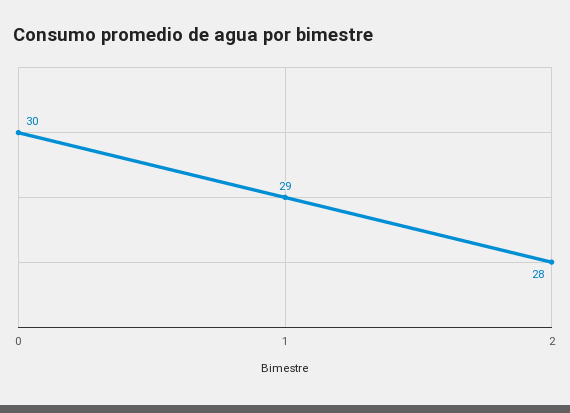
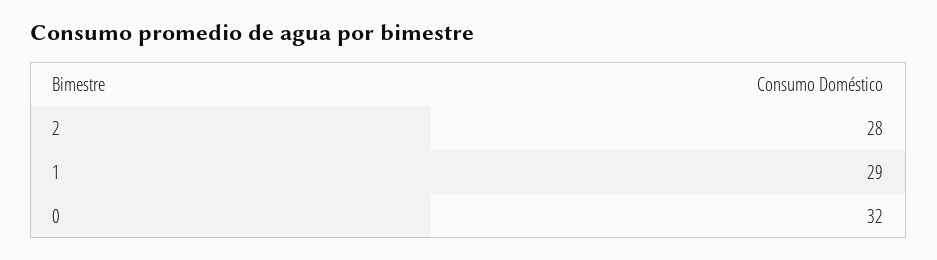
  {
-   "0": 30,
+   "0": 32,
    "1": 29,
    "2": 28
  }

